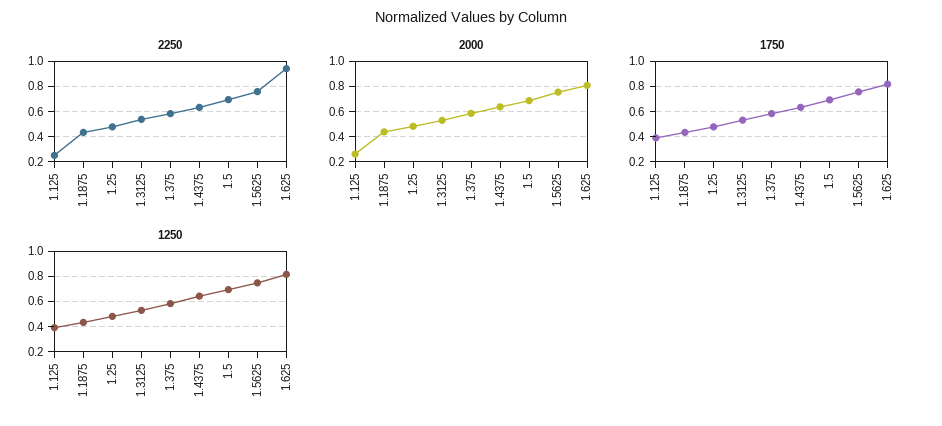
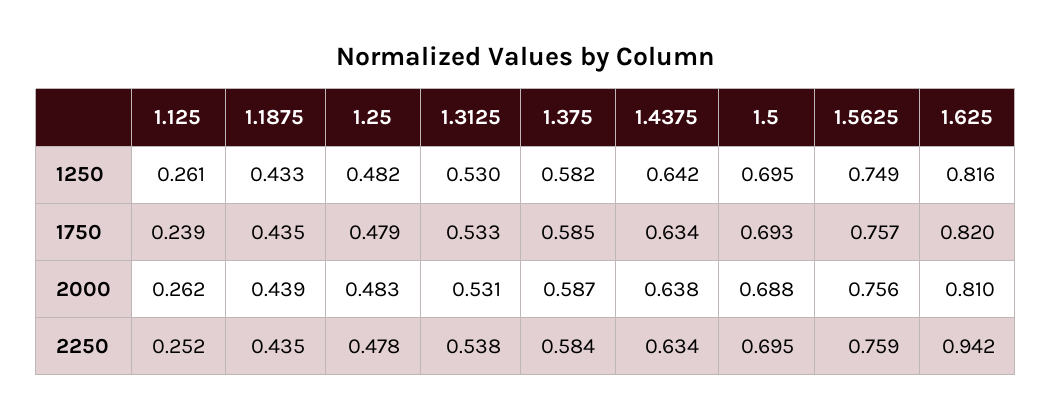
  {
    "2250": {
      "1.125": 0.252,
      "1.1875": 0.435,
      "1.25": 0.478,
      "1.3125": 0.538,
      "1.375": 0.584,
      "1.4375": 0.634,
      "1.5": 0.695,
      "1.5625": 0.759,
      "1.625": 0.942
    },
    "2000": {
      "1.125": 0.262,
      "1.1875": 0.439,
      "1.25": 0.483,
      "1.3125": 0.531,
      "1.375": 0.587,
      "1.4375": 0.638,
      "1.5": 0.688,
      "1.5625": 0.756,
      "1.625": 0.81
    },
    "1750": {
-     "1.125": 0.4,
+     "1.125": 0.239,
      "1.1875": 0.435,
      "1.25": 0.479,
      "1.3125": 0.533,
      "1.375": 0.585,
      "1.4375": 0.634,
      "1.5": 0.693,
      "1.5625": 0.757,
      "1.625": 0.82
    },
    "1250": {
-     "1.125": 0.4,
+     "1.125": 0.261,
      "1.1875": 0.433,
      "1.25": 0.482,
      "1.3125": 0.53,
      "1.375": 0.582,
      "1.4375": 0.642,
      "1.5": 0.695,
      "1.5625": 0.749,
      "1.625": 0.816
    }
  }

